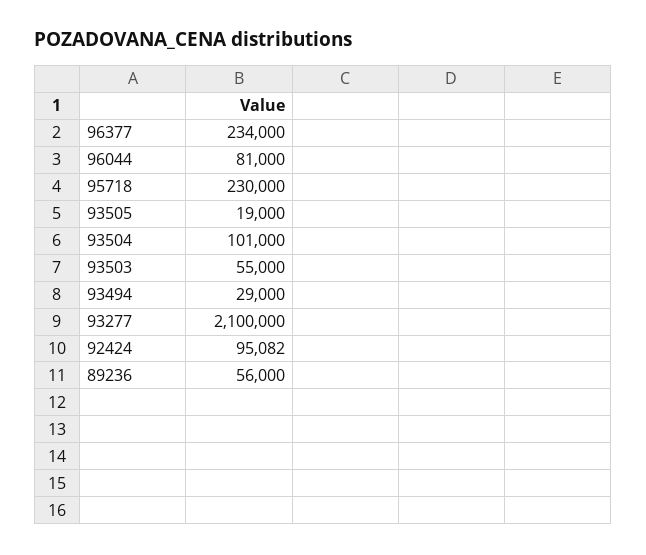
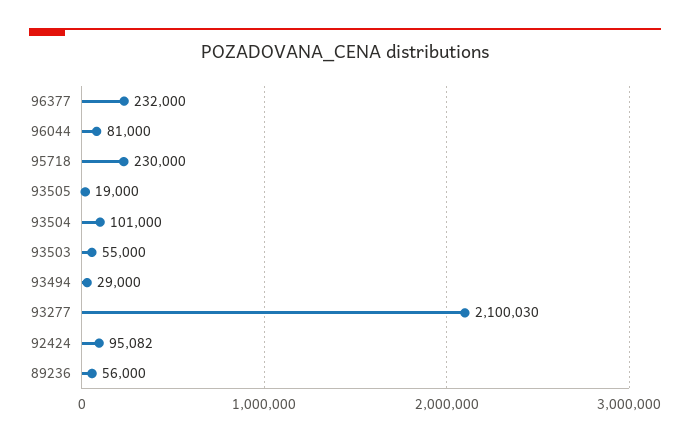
  {
-   "96377": 234000,
+   "96377": 232000,
    "96044": 81000,
    "95718": 230000,
    "93505": 19000,
    "93504": 101000,
    "93503": 55000,
    "93494": 29000,
-   "93277": 2100000,
+   "93277": 2100030,
    "92424": 95082,
    "89236": 56000
  }

